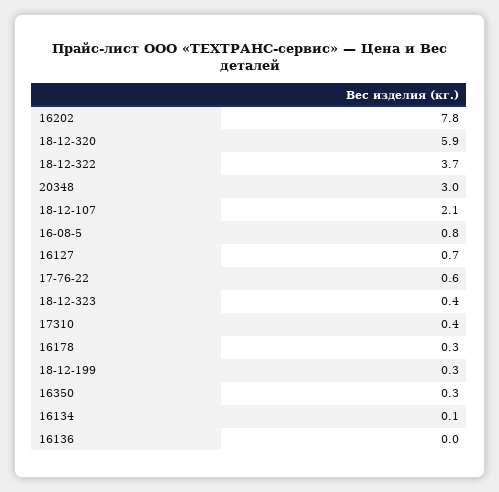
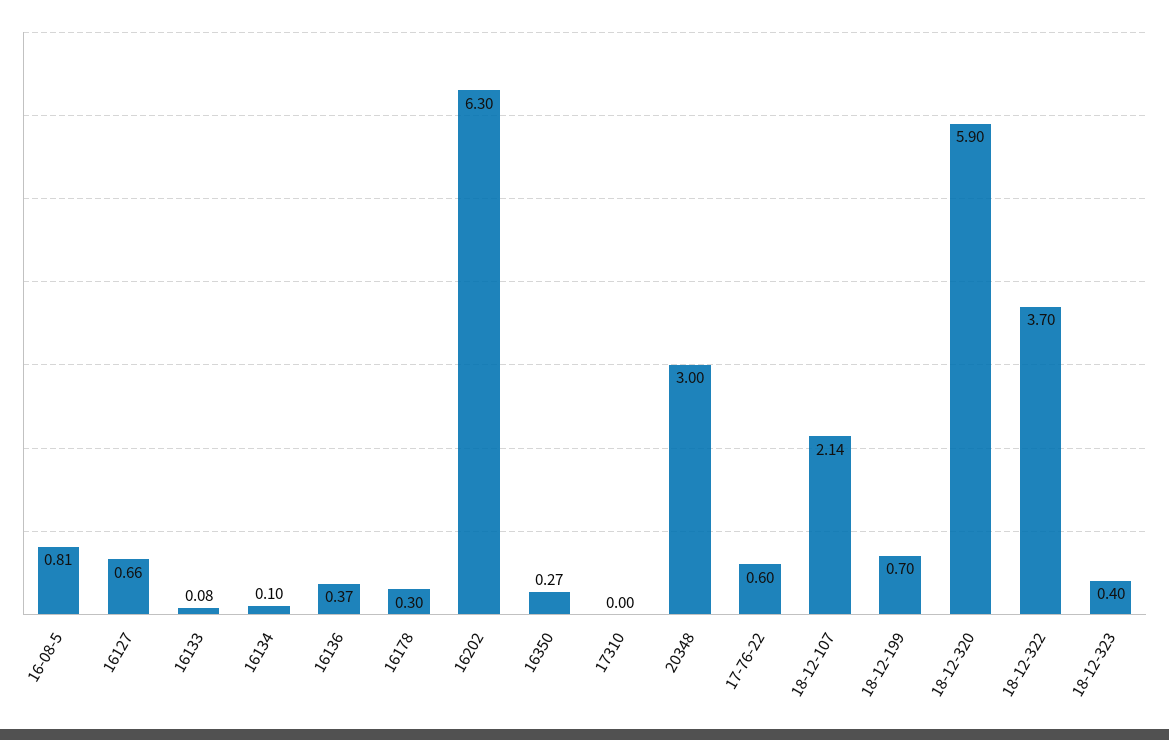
  {
-   "16202": 7.8,
+   "16202": 6.3,
    "18-12-320": 5.9,
    "18-12-322": 3.7,
    "20348": 3,
    "18-12-107": 2.14,
    "16-08-5": 0.81,
    "16127": 0.66,
    "17-76-22": 0.6,
    "18-12-323": 0.4,
-   "17310": 0.4,
+   "17310": 0,
    "16178": 0.3,
-   "18-12-199": 0.3,
+   "18-12-199": 0.7,
    "16350": 0.27,
    "16134": 0.1,
-   "16136": 0
+   "16136": 0.37,
+   "16133": 0.08
  }

